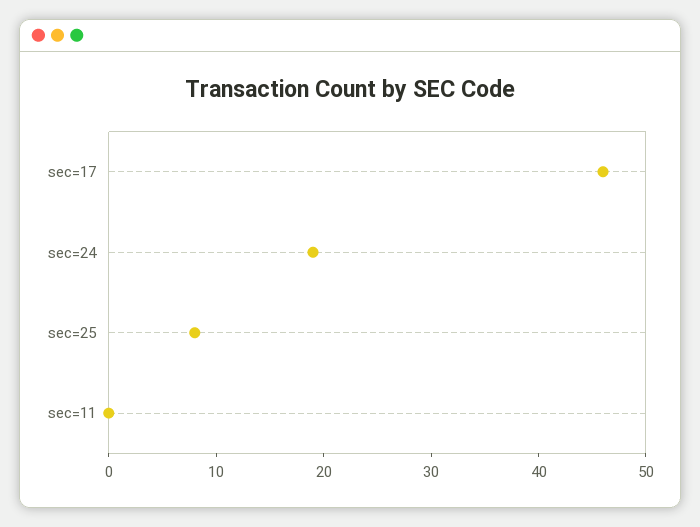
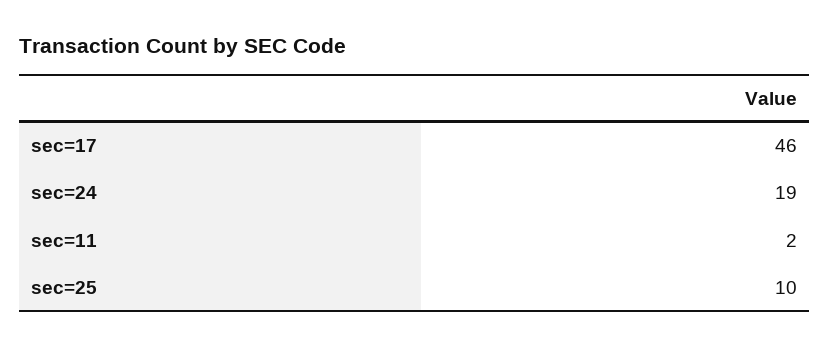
  {
    "sec=17": 46,
    "sec=24": 19,
-   "sec=25": 8,
+   "sec=25": 10,
-   "sec=11": 0
+   "sec=11": 2
  }

